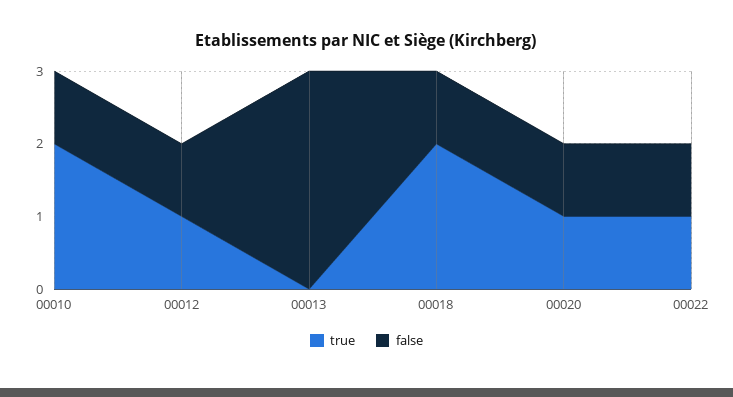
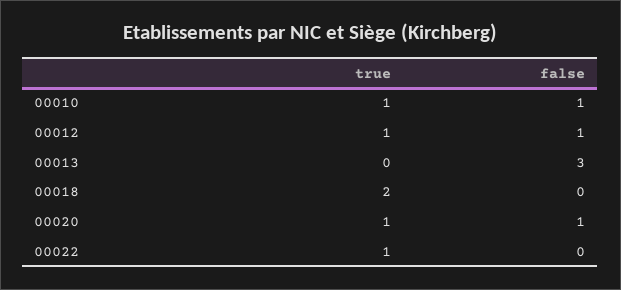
  {
    "true": {
-     "00010": 2,
+     "00010": 1,
      "00012": 1,
      "00013": 0,
      "00018": 2,
      "00020": 1,
      "00022": 1
    },
    "false": {
      "00010": 1,
      "00012": 1,
      "00013": 3,
-     "00018": 1,
+     "00018": 0,
      "00020": 1,
-     "00022": 1
+     "00022": 0
    }
  }

